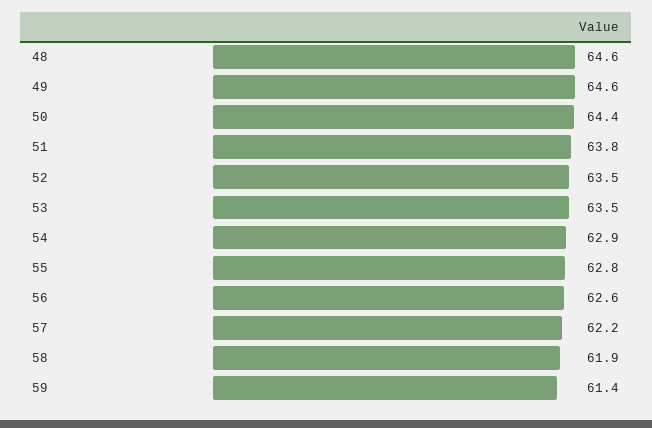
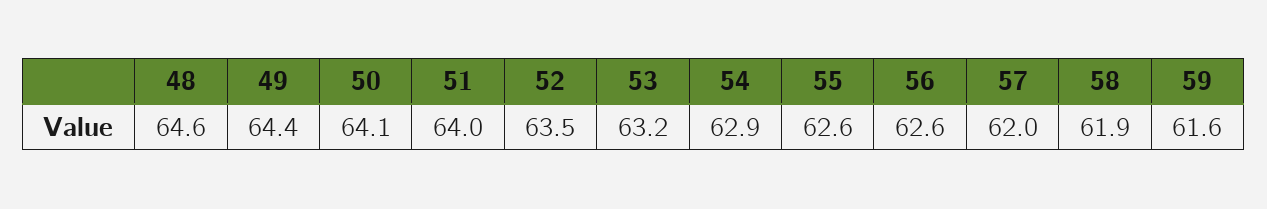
  {
    "48": 64.6,
-   "49": 64.6,
+   "49": 64.4,
-   "50": 64.4,
+   "50": 64.1,
-   "51": 63.8,
+   "51": 64,
    "52": 63.5,
-   "53": 63.5,
+   "53": 63.2,
    "54": 62.9,
-   "55": 62.8,
+   "55": 62.6,
    "56": 62.6,
-   "57": 62.2,
+   "57": 62,
    "58": 61.9,
-   "59": 61.4
+   "59": 61.6
  }

